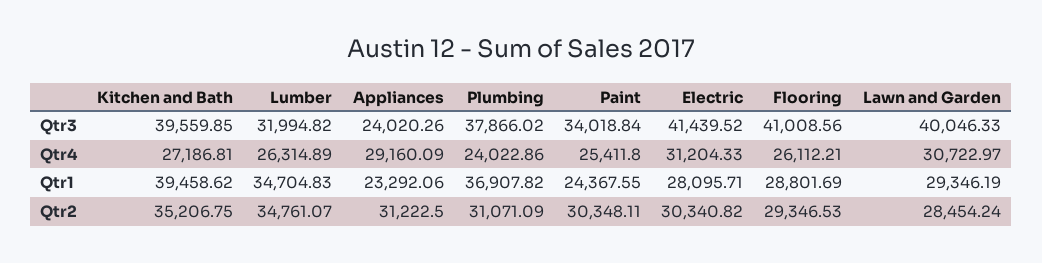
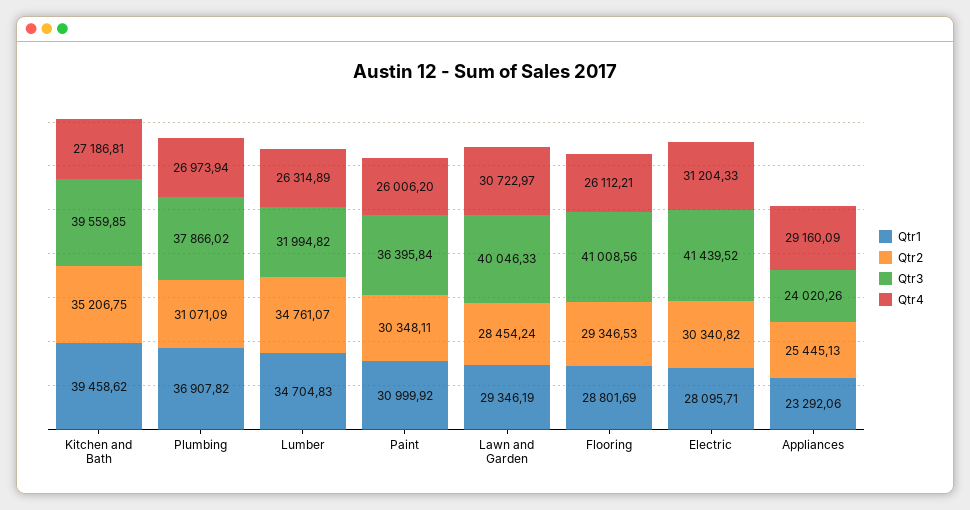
  {
    "Qtr3": {
      "Kitchen and Bath": 39559.85,
      "Lumber": 31994.82,
      "Appliances": 24020.26,
      "Plumbing": 37866.02,
-     "Paint": 34018.84,
+     "Paint": 36395.84,
      "Electric": 41439.52,
      "Flooring": 41008.56,
      "Lawn and Garden": 40046.33
    },
    "Qtr4": {
      "Kitchen and Bath": 27186.81,
      "Lumber": 26314.89,
      "Appliances": 29160.09,
-     "Plumbing": 24022.86,
+     "Plumbing": 26973.94,
-     "Paint": 25411.8,
+     "Paint": 26006.2,
      "Electric": 31204.33,
      "Flooring": 26112.21,
      "Lawn and Garden": 30722.97
    },
    "Qtr1": {
      "Kitchen and Bath": 39458.62,
      "Lumber": 34704.83,
      "Appliances": 23292.06,
      "Plumbing": 36907.82,
-     "Paint": 24367.55,
+     "Paint": 30999.92,
      "Electric": 28095.71,
      "Flooring": 28801.69,
      "Lawn and Garden": 29346.19
    },
    "Qtr2": {
      "Kitchen and Bath": 35206.75,
      "Lumber": 34761.07,
-     "Appliances": 31222.5,
+     "Appliances": 25445.13,
      "Plumbing": 31071.09,
      "Paint": 30348.11,
      "Electric": 30340.82,
      "Flooring": 29346.53,
      "Lawn and Garden": 28454.24
    }
  }

